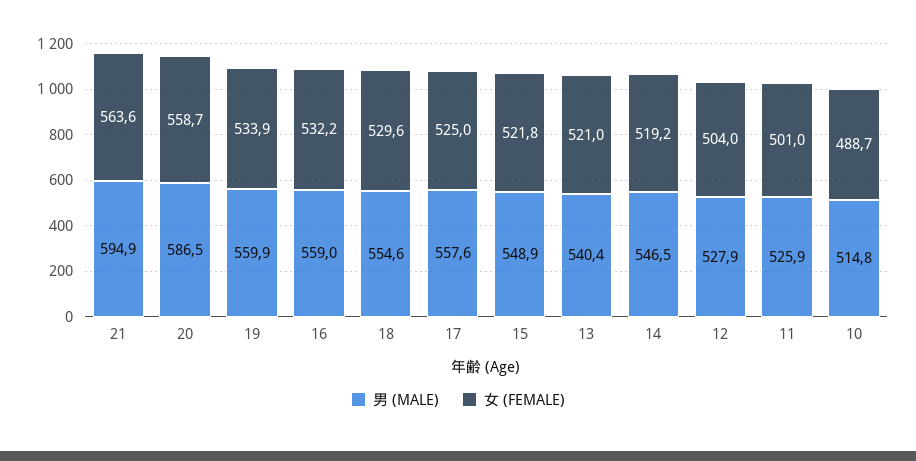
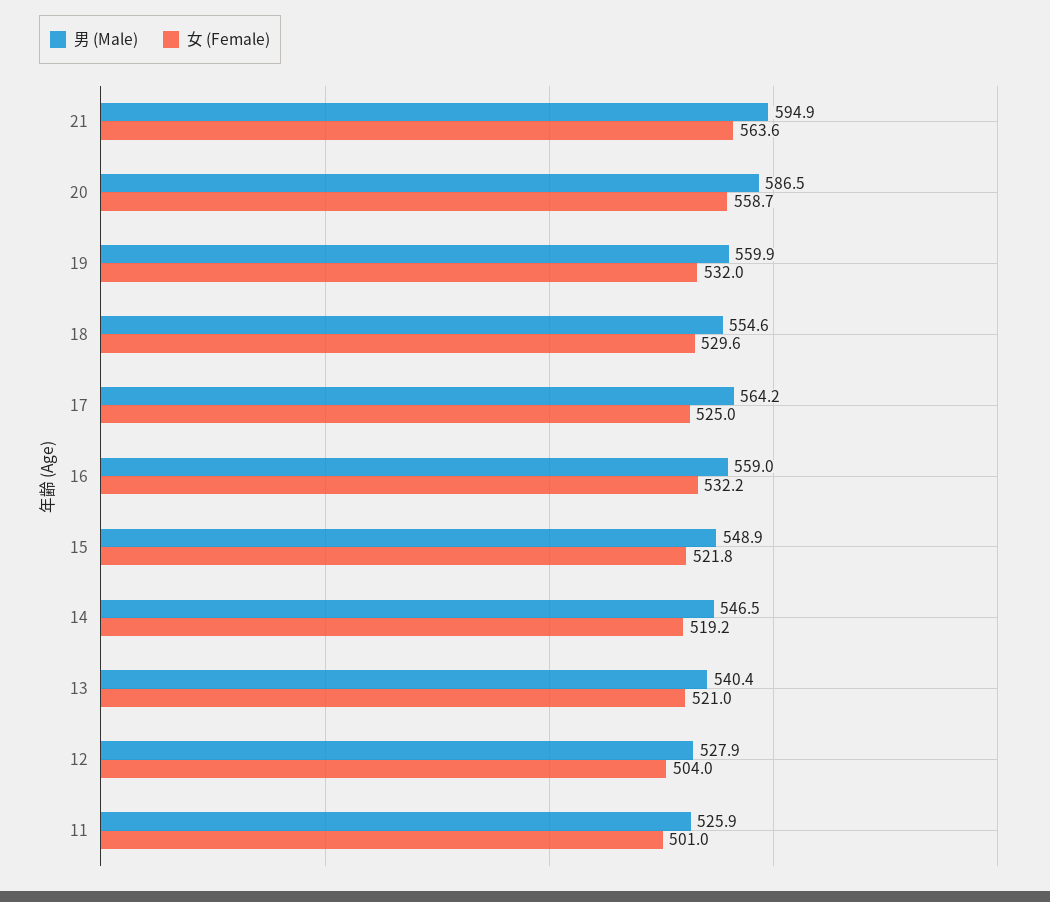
  {
    "男 (MALE)": {
      "21": 594.9,
      "20": 586.5,
      "19": 559.9,
      "16": 559,
      "18": 554.6,
-     "17": 557.6,
+     "17": 564.2,
      "15": 548.9,
      "13": 540.4,
      "14": 546.5,
      "12": 527.9,
-     "11": 525.9,
+     "11": 525.9
-     "10": 514.8
    },
    "女 (FEMALE)": {
      "21": 563.6,
      "20": 558.7,
-     "19": 533.9,
+     "19": 532,
      "16": 532.2,
      "18": 529.6,
      "17": 525,
      "15": 521.8,
      "13": 521,
      "14": 519.2,
      "12": 504,
-     "11": 501,
+     "11": 501
-     "10": 488.7
    }
  }

